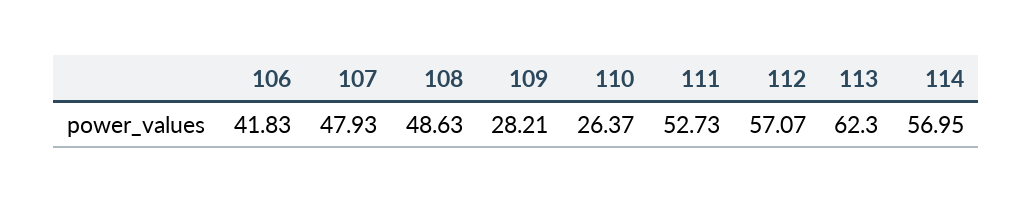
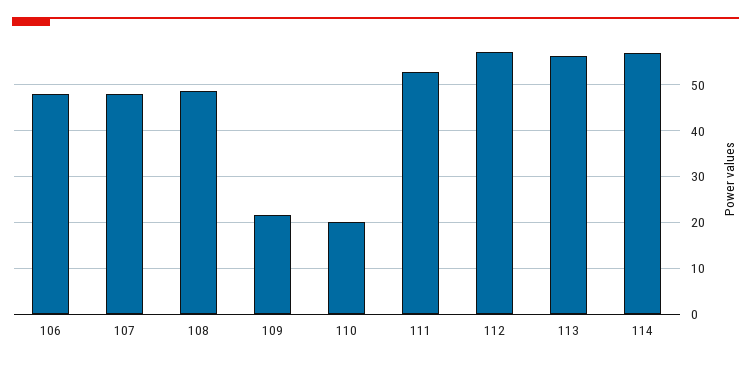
  {
-   "106": 41.83,
+   "106": 48,
    "107": 47.93,
    "108": 48.63,
-   "109": 28.21,
+   "109": 22,
-   "110": 26.37,
+   "110": 20,
    "111": 52.73,
    "112": 57.07,
-   "113": 62.3,
+   "113": 56,
    "114": 56.95
  }

